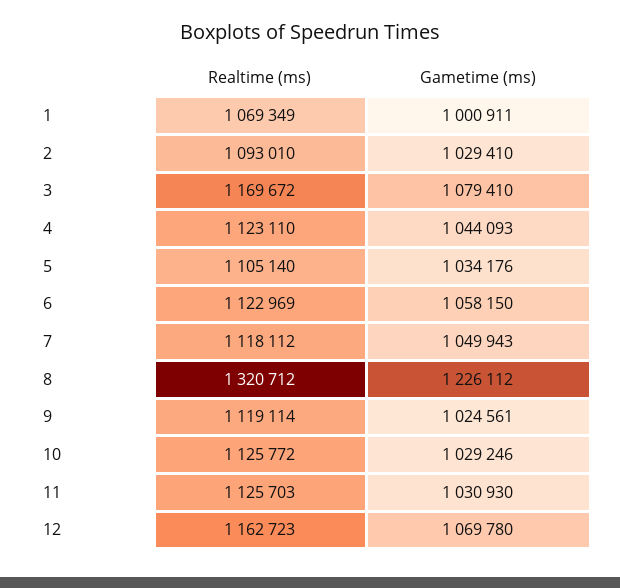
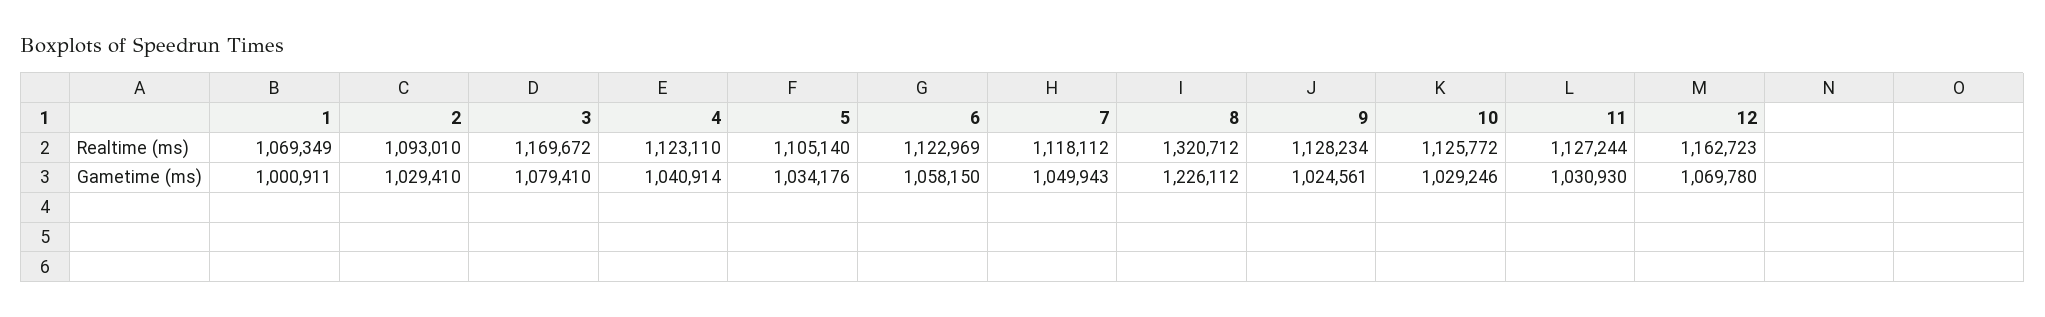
  {
    "Realtime (ms)": {
      "1": 1069349,
      "2": 1093010,
      "3": 1169672,
      "4": 1123110,
      "5": 1105140,
      "6": 1122969,
      "7": 1118112,
      "8": 1320712,
-     "9": 1119114,
+     "9": 1128234,
      "10": 1125772,
-     "11": 1125703,
+     "11": 1127244,
      "12": 1162723
    },
    "Gametime (ms)": {
      "1": 1000911,
      "2": 1029410,
      "3": 1079410,
-     "4": 1044093,
+     "4": 1040914,
      "5": 1034176,
      "6": 1058150,
      "7": 1049943,
      "8": 1226112,
      "9": 1024561,
      "10": 1029246,
      "11": 1030930,
      "12": 1069780
    }
  }

